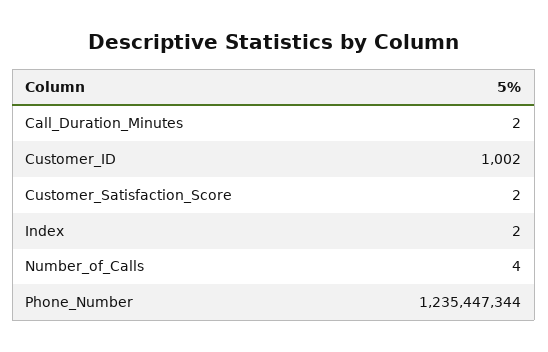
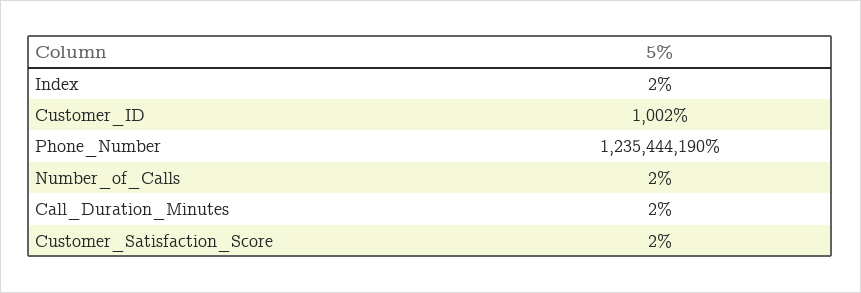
  {
    "Call_Duration_Minutes": 2,
    "Customer_ID": 1002,
    "Customer_Satisfaction_Score": 2,
    "Index": 2,
-   "Number_of_Calls": 4,
+   "Number_of_Calls": 2,
-   "Phone_Number": 1235447344
+   "Phone_Number": 1235444190
  }

